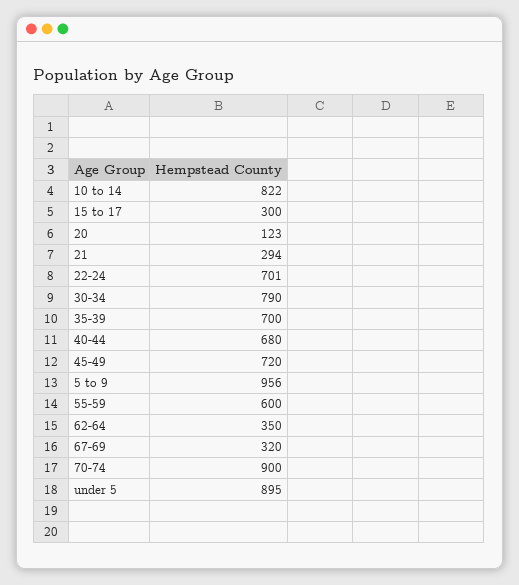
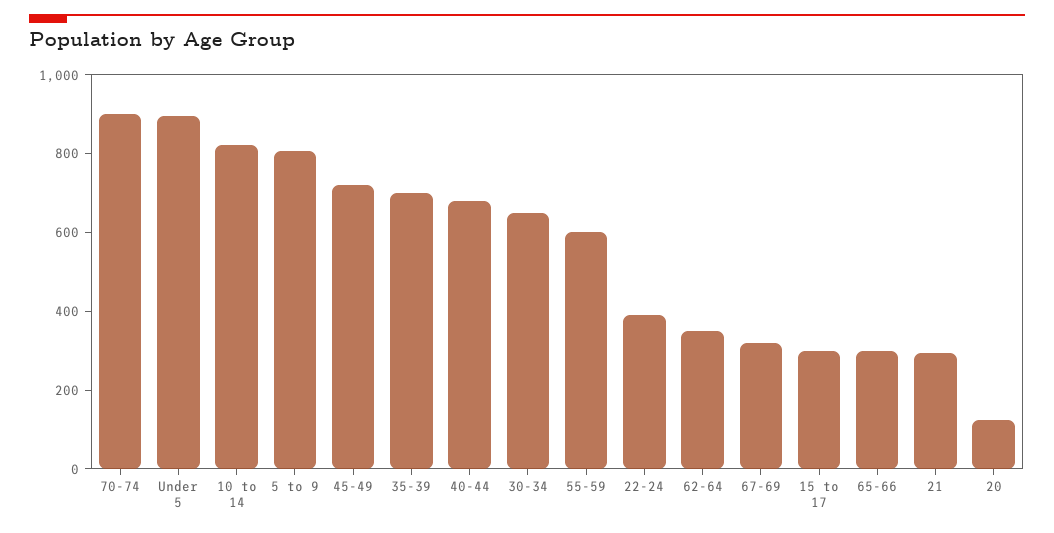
  {
    "10 to 14": 822,
    "15 to 17": 300,
    "20": 123,
    "21": 294,
-   "22-24": 701,
+   "22-24": 400,
-   "30-34": 790,
+   "30-34": 650,
    "35-39": 700,
    "40-44": 680,
    "45-49": 720,
-   "5 to 9": 956,
+   "5 to 9": 800,
    "55-59": 600,
    "62-64": 350,
    "67-69": 320,
    "70-74": 900,
-   "under 5": 895
+   "under 5": 895,
+   "65-66": 300
  }

